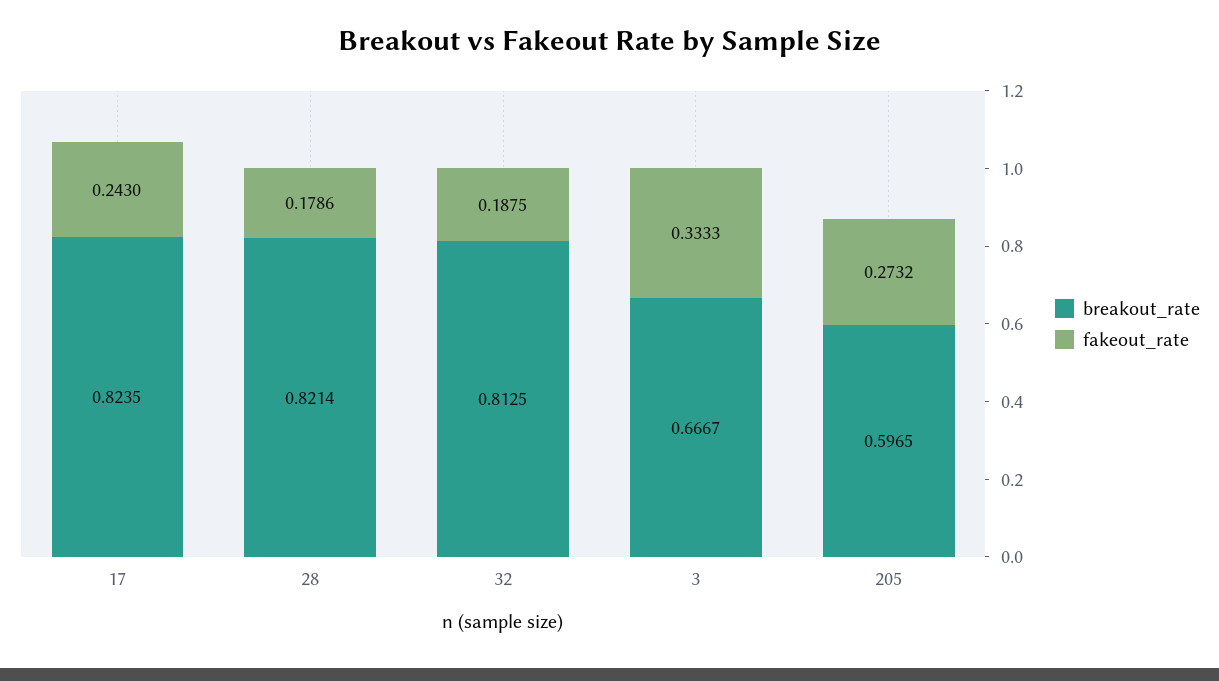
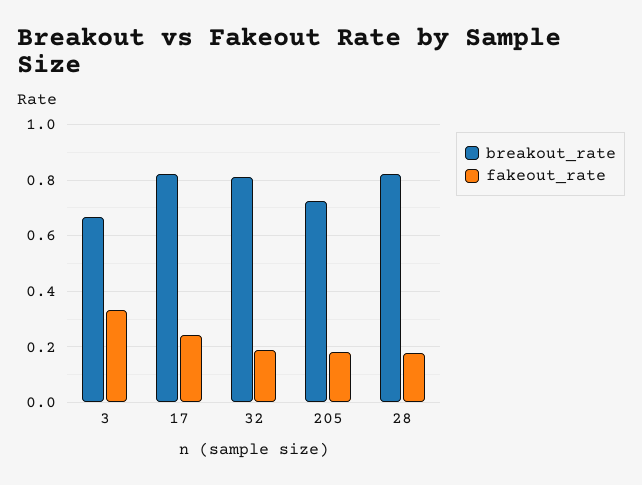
  {
    "breakout_rate": {
      "17": 0.8235,
      "28": 0.8214,
      "32": 0.8125,
      "3": 0.6667,
-     "205": 0.5965
+     "205": 0.725
    },
    "fakeout_rate": {
      "17": 0.243,
      "28": 0.1786,
      "32": 0.1875,
      "3": 0.3333,
-     "205": 0.2732
+     "205": 0.175
    }
  }

